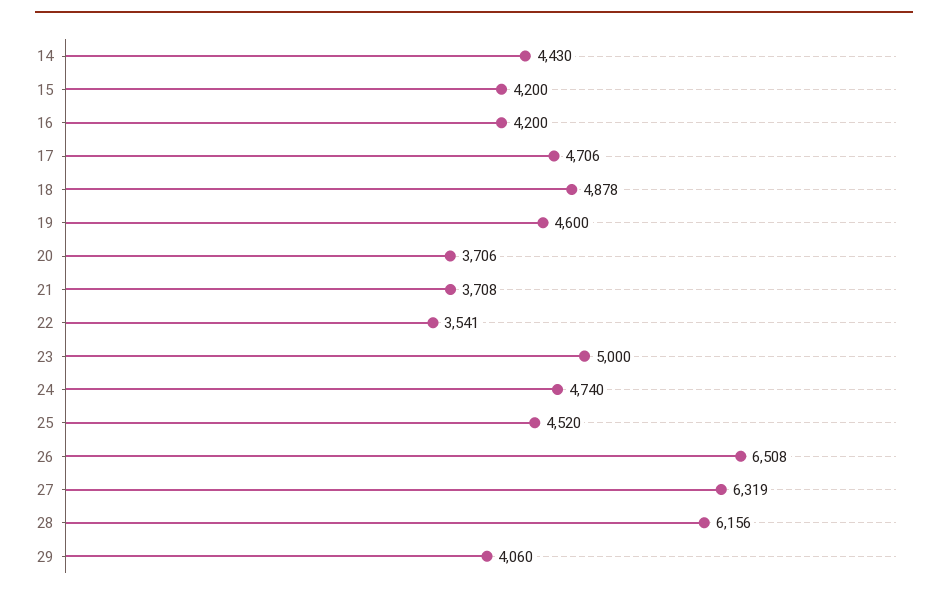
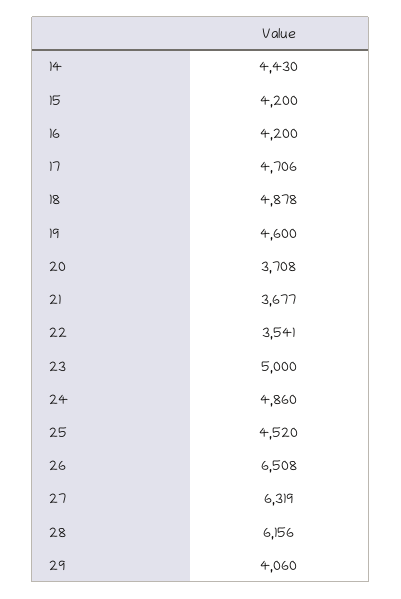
  {
    "14": 4430,
    "15": 4200,
    "16": 4200,
    "17": 4706,
    "18": 4878,
    "19": 4600,
-   "20": 3706,
+   "20": 3708,
-   "21": 3708,
+   "21": 3677,
    "22": 3541,
    "23": 5000,
-   "24": 4740,
+   "24": 4860,
    "25": 4520,
    "26": 6508,
    "27": 6319,
    "28": 6156,
    "29": 4060
  }

